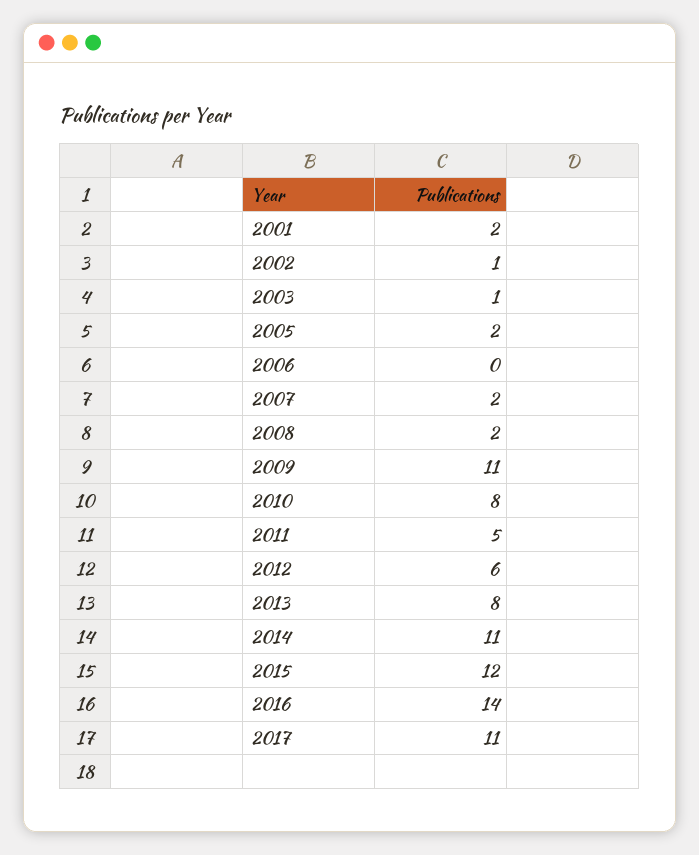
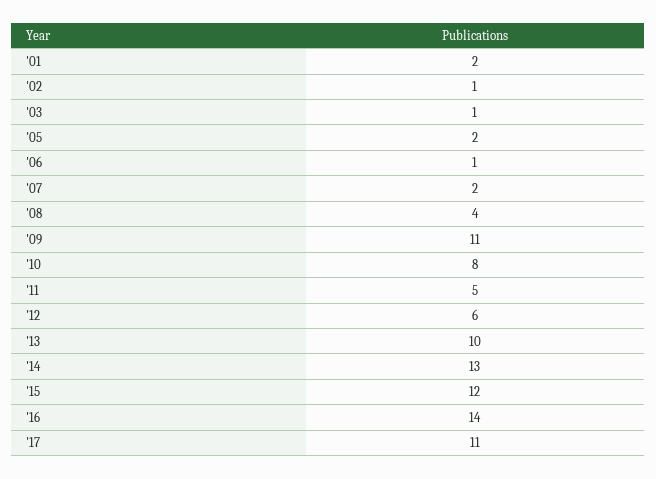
  {
    "2001": 2,
    "2002": 1,
    "2003": 1,
    "2005": 2,
-   "2006": 0,
+   "2006": 1,
    "2007": 2,
-   "2008": 2,
+   "2008": 4,
    "2009": 11,
    "2010": 8,
    "2011": 5,
    "2012": 6,
-   "2013": 8,
+   "2013": 10,
-   "2014": 11,
+   "2014": 13,
    "2015": 12,
    "2016": 14,
    "2017": 11
  }

